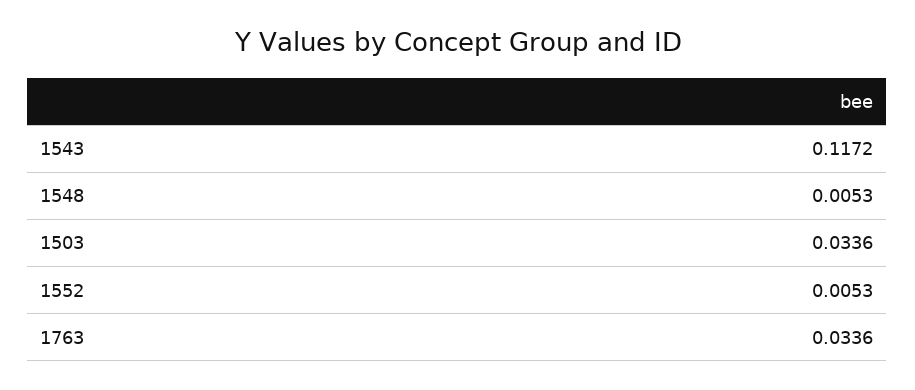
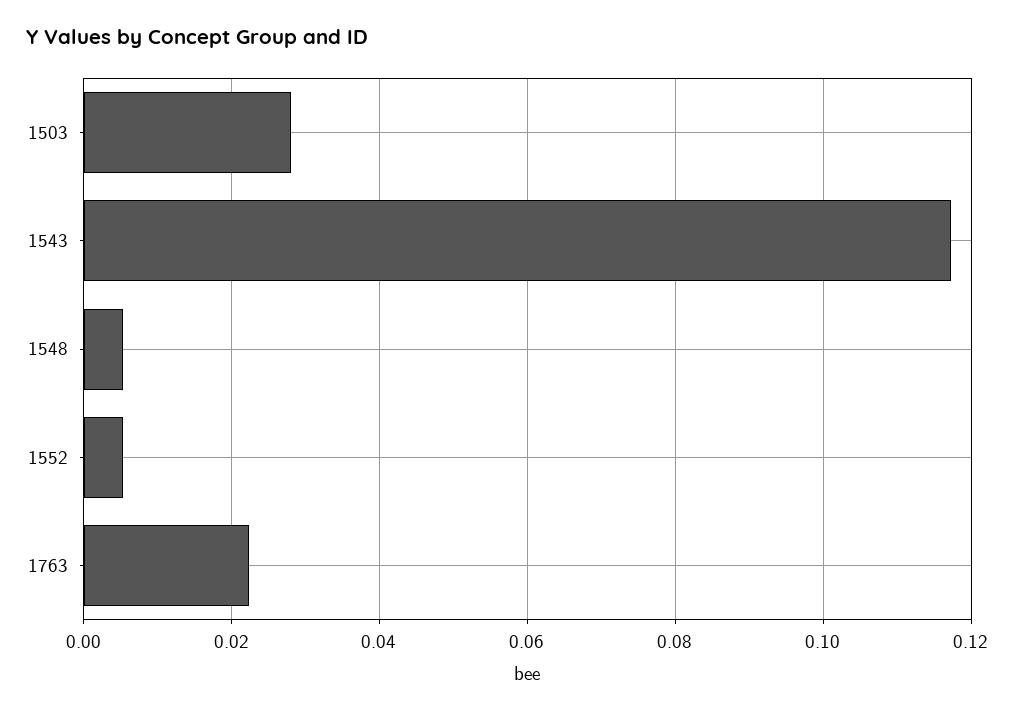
  {
    "1543": 0.1172,
    "1548": 0.0053,
-   "1503": 0.0336,
+   "1503": 0.028,
    "1552": 0.0053,
-   "1763": 0.0336
+   "1763": 0.022
  }

